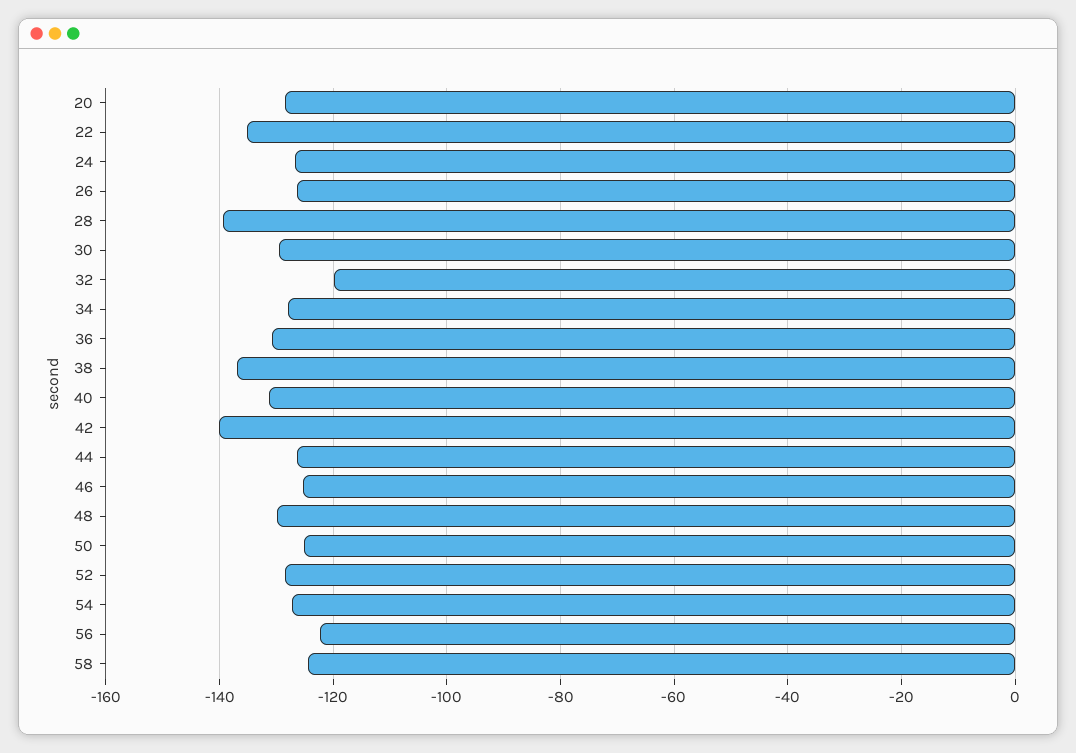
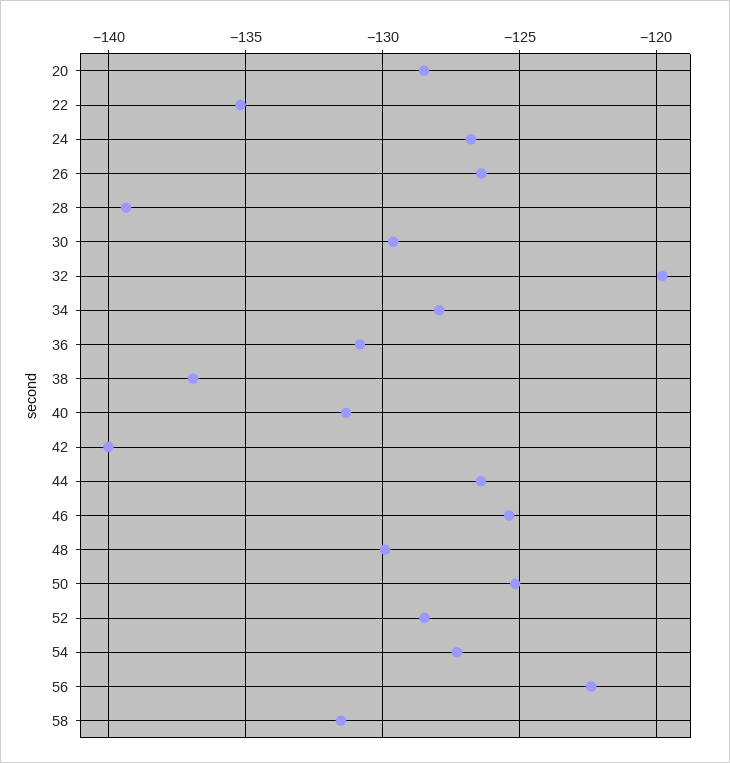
  {
    "20": -128.5,
    "22": -135,
    "24": -127,
    "26": -126.5,
    "28": -139.5,
    "30": -129.5,
    "32": -120,
    "34": -128,
    "36": -131,
    "38": -137,
    "40": -131.5,
    "42": -140,
    "44": -126.5,
    "46": -125.5,
    "48": -130,
    "50": -125,
    "52": -128.5,
    "54": -127.5,
    "56": -122.5,
-   "58": -124
+   "58": -131.5
  }

